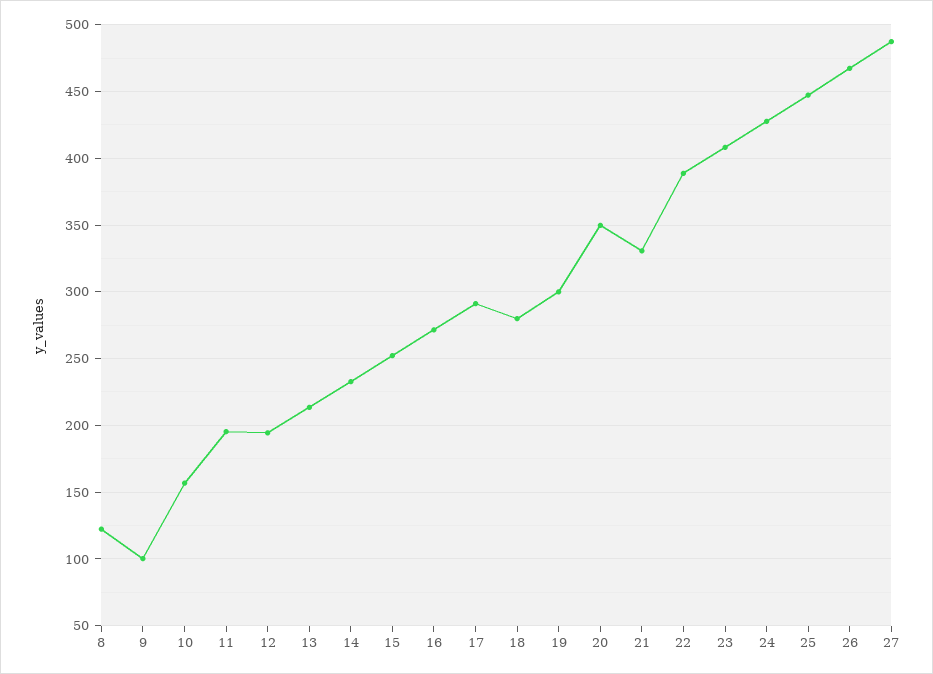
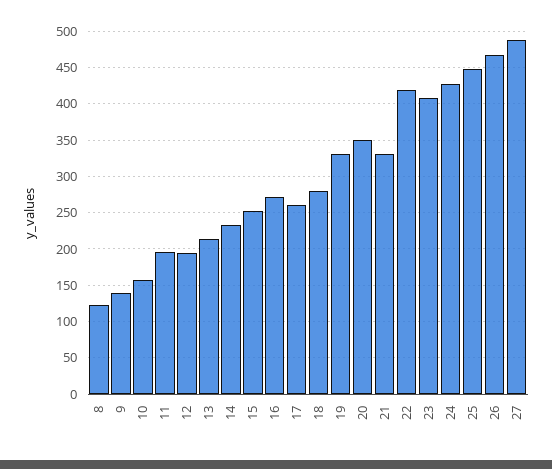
  {
    "8": 120,
-   "9": 100,
+   "9": 140,
    "10": 155,
    "11": 195,
    "12": 195,
    "13": 215,
    "14": 235,
    "15": 250,
    "16": 270,
-   "17": 290,
+   "17": 260,
    "18": 280,
-   "19": 300,
+   "19": 330,
    "20": 350,
    "21": 330,
-   "22": 390,
+   "22": 420,
    "23": 410,
    "24": 430,
    "25": 445,
    "26": 465,
    "27": 485
  }

